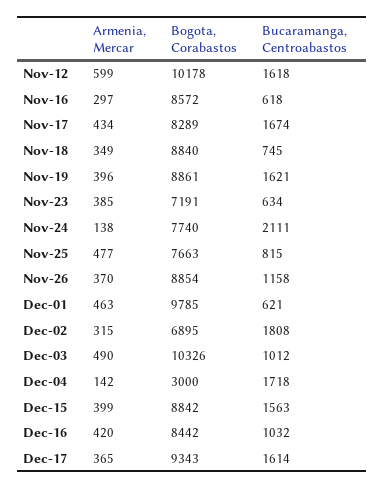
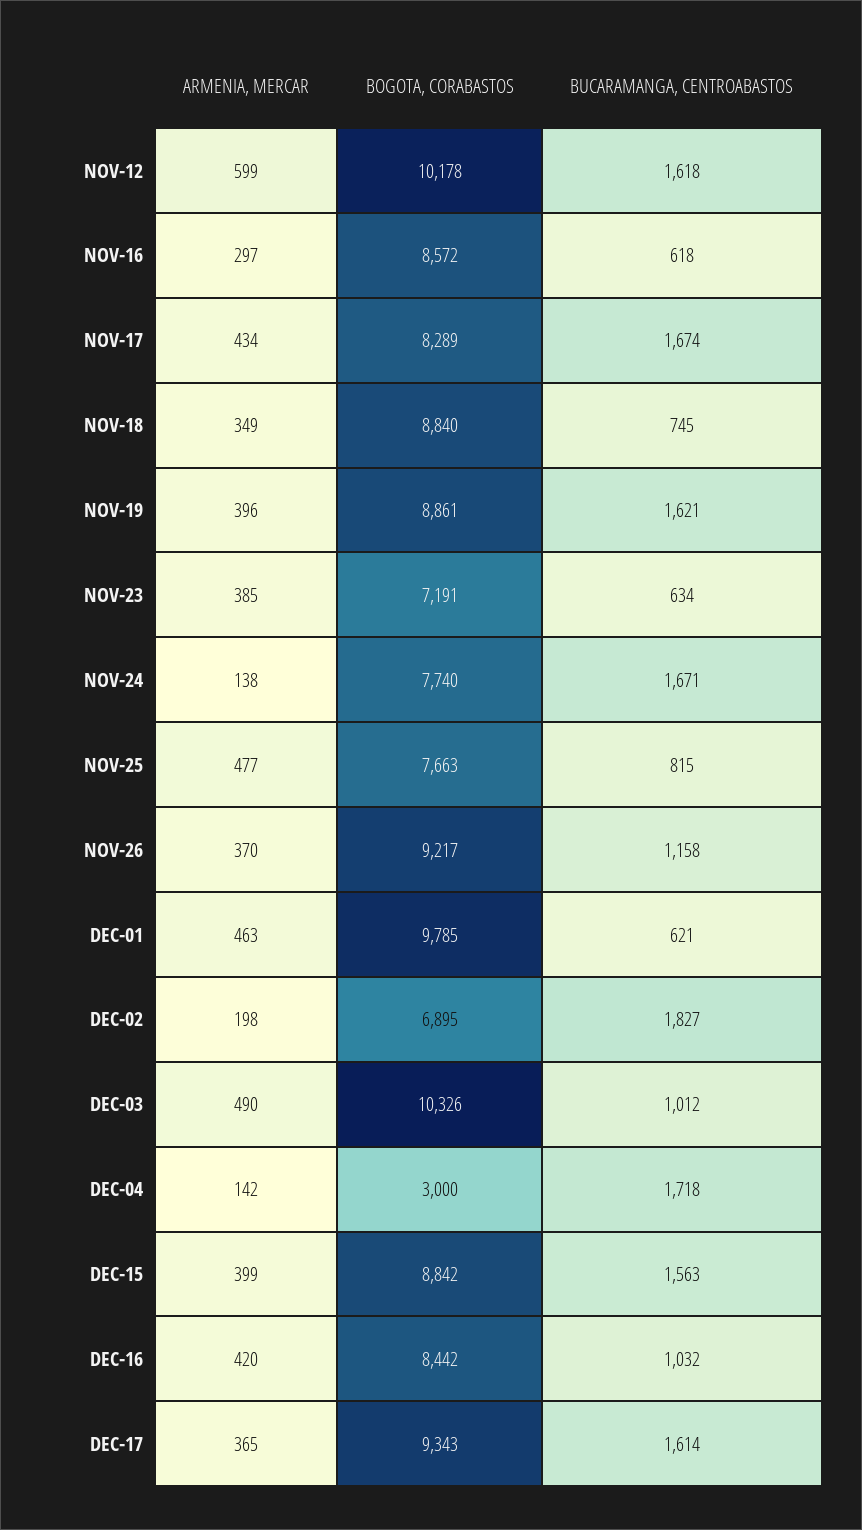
  {
    "Armenia, Mercar": {
      "Nov-12": 599,
      "Nov-16": 297,
      "Nov-17": 434,
      "Nov-18": 349,
      "Nov-19": 396,
      "Nov-23": 385,
      "Nov-24": 138,
      "Nov-25": 477,
      "Nov-26": 370,
      "Dec-01": 463,
-     "Dec-02": 315,
+     "Dec-02": 198,
      "Dec-03": 490,
      "Dec-04": 142,
      "Dec-15": 399,
      "Dec-16": 420,
      "Dec-17": 365
    },
    "Bogota, Corabastos": {
      "Nov-12": 10178,
      "Nov-16": 8572,
      "Nov-17": 8289,
      "Nov-18": 8840,
      "Nov-19": 8861,
      "Nov-23": 7191,
      "Nov-24": 7740,
      "Nov-25": 7663,
-     "Nov-26": 8854,
+     "Nov-26": 9217,
      "Dec-01": 9785,
      "Dec-02": 6895,
      "Dec-03": 10326,
      "Dec-04": 3000,
      "Dec-15": 8842,
      "Dec-16": 8442,
      "Dec-17": 9343
    },
    "Bucaramanga, Centroabastos": {
      "Nov-12": 1618,
      "Nov-16": 618,
      "Nov-17": 1674,
      "Nov-18": 745,
      "Nov-19": 1621,
      "Nov-23": 634,
-     "Nov-24": 2111,
+     "Nov-24": 1671,
      "Nov-25": 815,
      "Nov-26": 1158,
      "Dec-01": 621,
-     "Dec-02": 1808,
+     "Dec-02": 1827,
      "Dec-03": 1012,
      "Dec-04": 1718,
      "Dec-15": 1563,
      "Dec-16": 1032,
      "Dec-17": 1614
    }
  }

